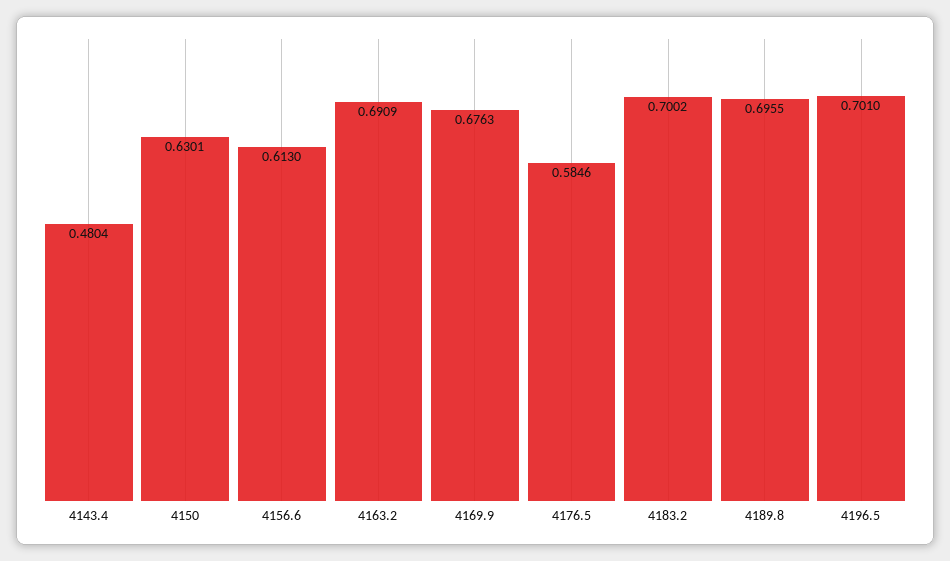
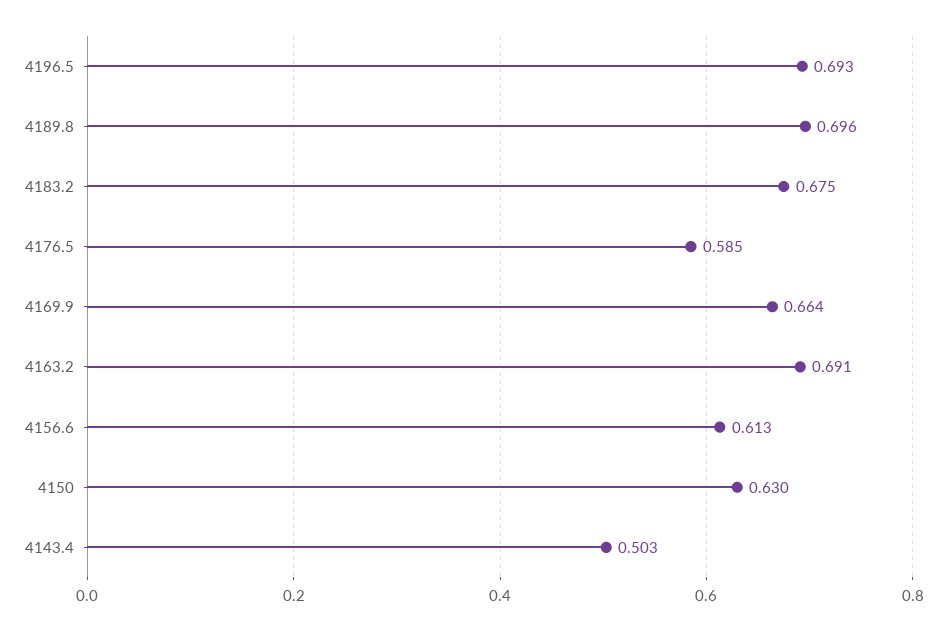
  {
-   "4143.4": 0.4804,
+   "4143.4": 0.503,
    "4150": 0.6301,
    "4156.6": 0.613,
    "4163.2": 0.6909,
-   "4169.9": 0.6763,
+   "4169.9": 0.664,
    "4176.5": 0.5846,
-   "4183.2": 0.7002,
+   "4183.2": 0.675,
    "4189.8": 0.6955,
-   "4196.5": 0.701
+   "4196.5": 0.693
  }

